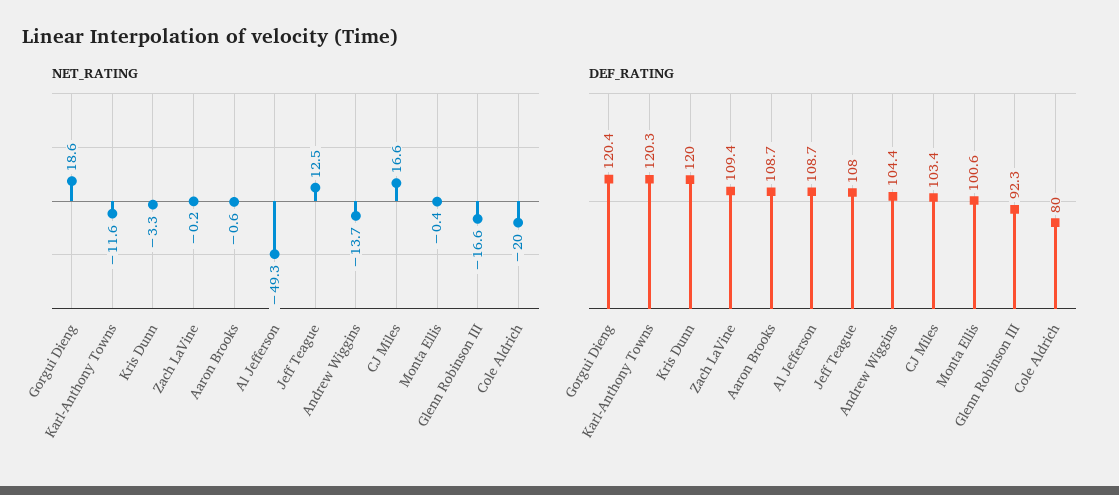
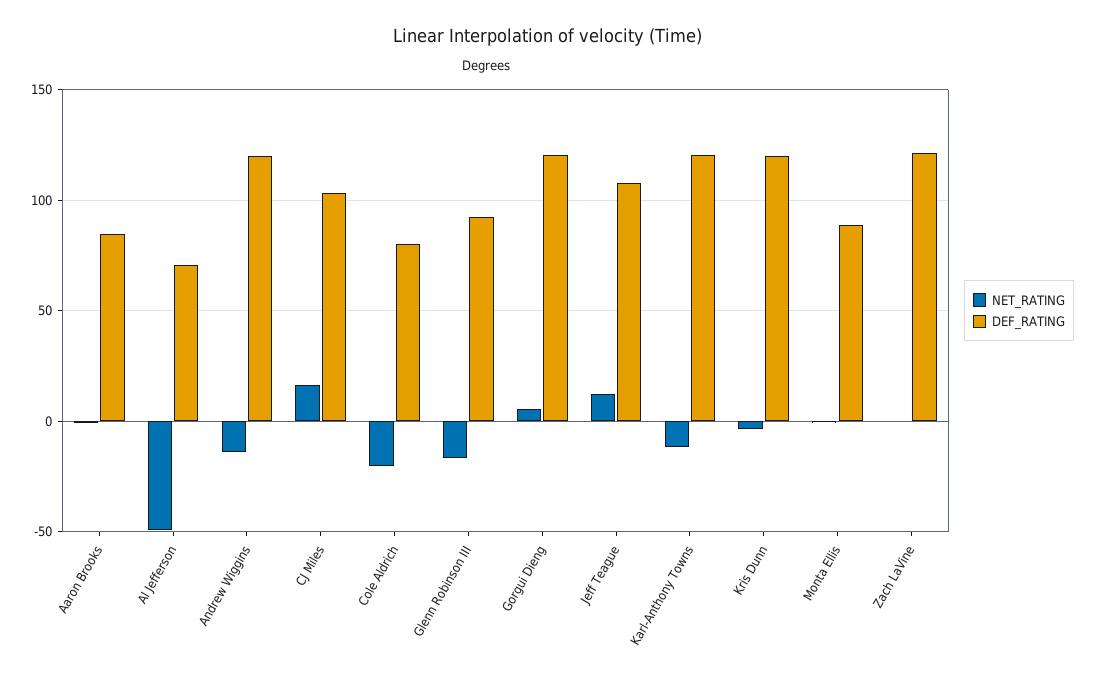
  {
    "NET_RATING": {
-     "Gorgui Dieng": 18.6,
+     "Gorgui Dieng": 5,
      "Karl-Anthony Towns": -11.6,
      "Kris Dunn": -3.3,
      "Zach LaVine": -0.2,
      "Aaron Brooks": -0.6,
      "Al Jefferson": -49.3,
      "Jeff Teague": 12.5,
      "Andrew Wiggins": -13.7,
      "CJ Miles": 16.6,
      "Monta Ellis": -0.4,
      "Glenn Robinson III": -16.6,
      "Cole Aldrich": -20
    },
    "DEF_RATING": {
      "Gorgui Dieng": 120.4,
      "Karl-Anthony Towns": 120.3,
      "Kris Dunn": 120,
-     "Zach LaVine": 109.4,
+     "Zach LaVine": 120,
-     "Aaron Brooks": 108.7,
+     "Aaron Brooks": 85,
-     "Al Jefferson": 108.7,
+     "Al Jefferson": 70,
      "Jeff Teague": 108,
-     "Andrew Wiggins": 104.4,
+     "Andrew Wiggins": 120,
      "CJ Miles": 103.4,
-     "Monta Ellis": 100.6,
+     "Monta Ellis": 90,
      "Glenn Robinson III": 92.3,
      "Cole Aldrich": 80
    }
  }

